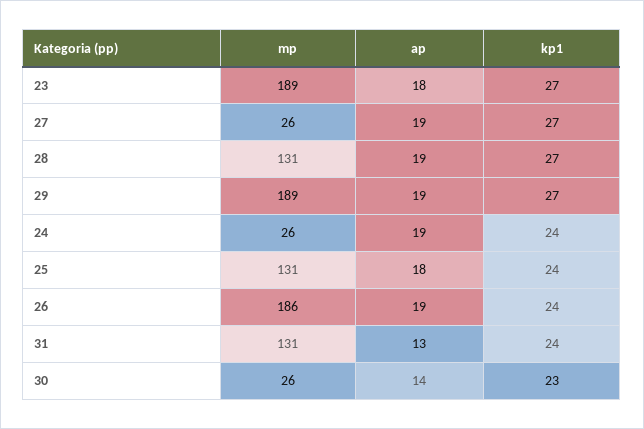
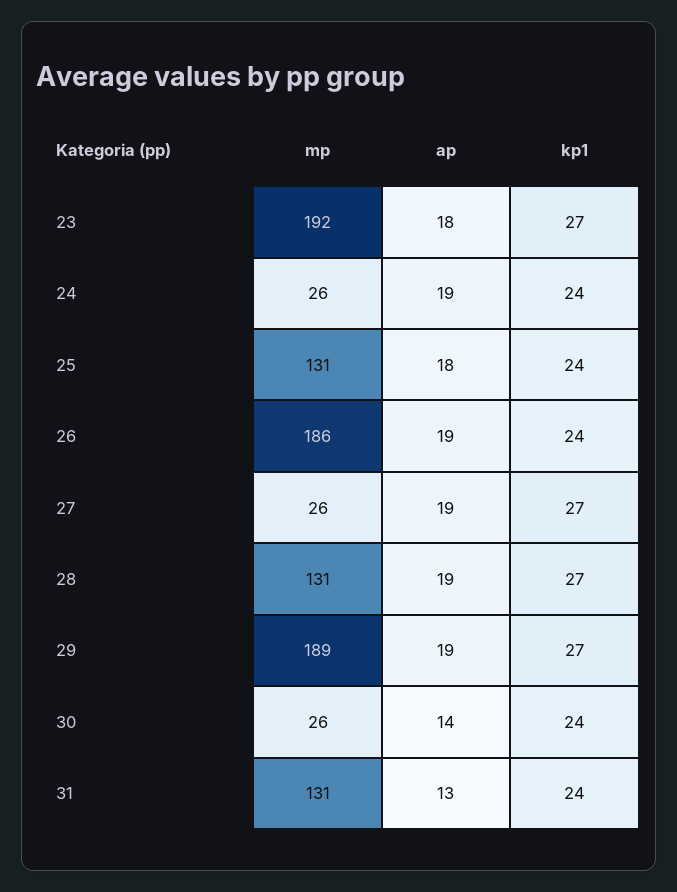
  {
    "mp": {
-     "23": 189,
+     "23": 192,
      "27": 26,
      "28": 131,
      "29": 189,
      "24": 26,
      "25": 131,
      "26": 186,
      "31": 131,
      "30": 26
    },
    "ap": {
      "23": 18,
      "27": 19,
      "28": 19,
      "29": 19,
      "24": 19,
      "25": 18,
      "26": 19,
      "31": 13,
      "30": 14
    },
    "kp1": {
      "23": 27,
      "27": 27,
      "28": 27,
      "29": 27,
      "24": 24,
      "25": 24,
      "26": 24,
      "31": 24,
-     "30": 23
+     "30": 24
    }
  }

